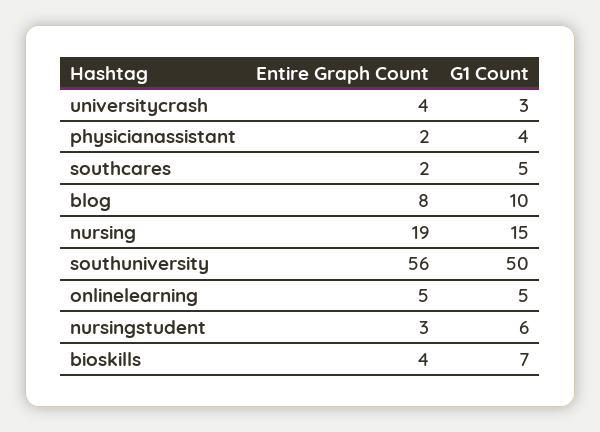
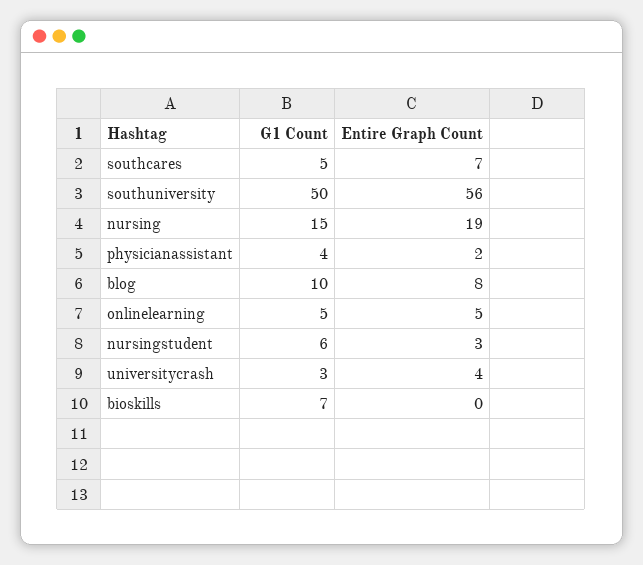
  {
    "Entire Graph Count": {
      "universitycrash": 4,
      "physicianassistant": 2,
-     "southcares": 2,
+     "southcares": 7,
      "blog": 8,
      "nursing": 19,
      "southuniversity": 56,
      "onlinelearning": 5,
      "nursingstudent": 3,
-     "bioskills": 4
+     "bioskills": 0
    },
    "G1 Count": {
      "universitycrash": 3,
      "physicianassistant": 4,
      "southcares": 5,
      "blog": 10,
      "nursing": 15,
      "southuniversity": 50,
      "onlinelearning": 5,
      "nursingstudent": 6,
      "bioskills": 7
    }
  }

